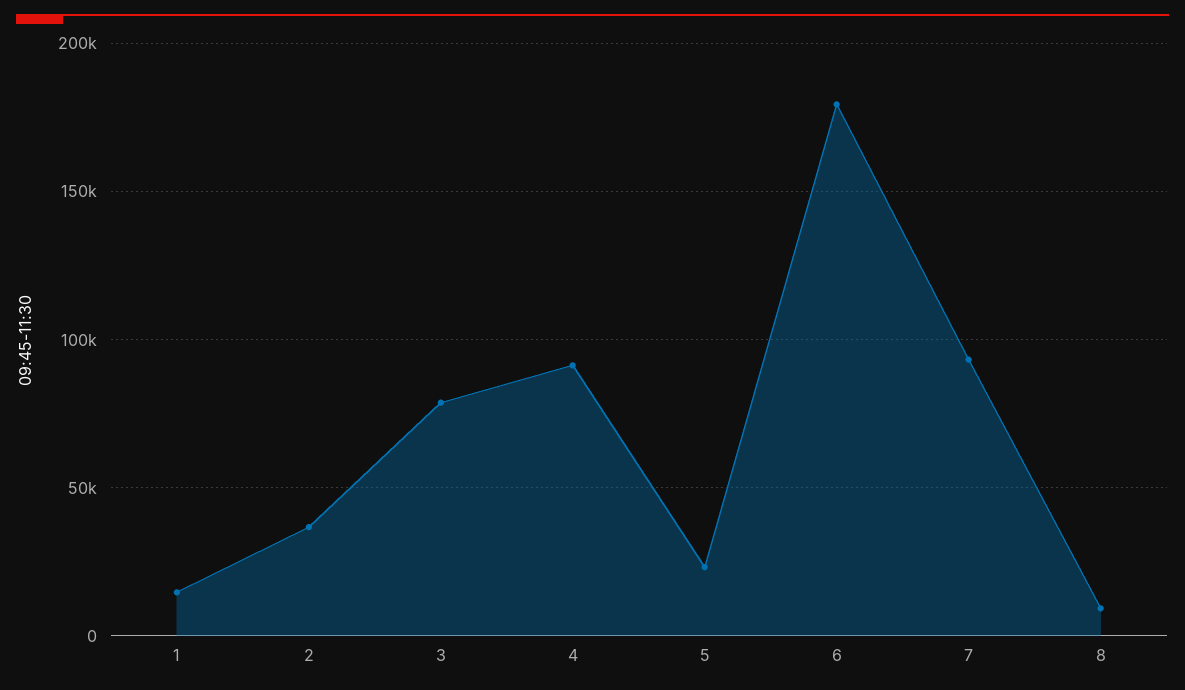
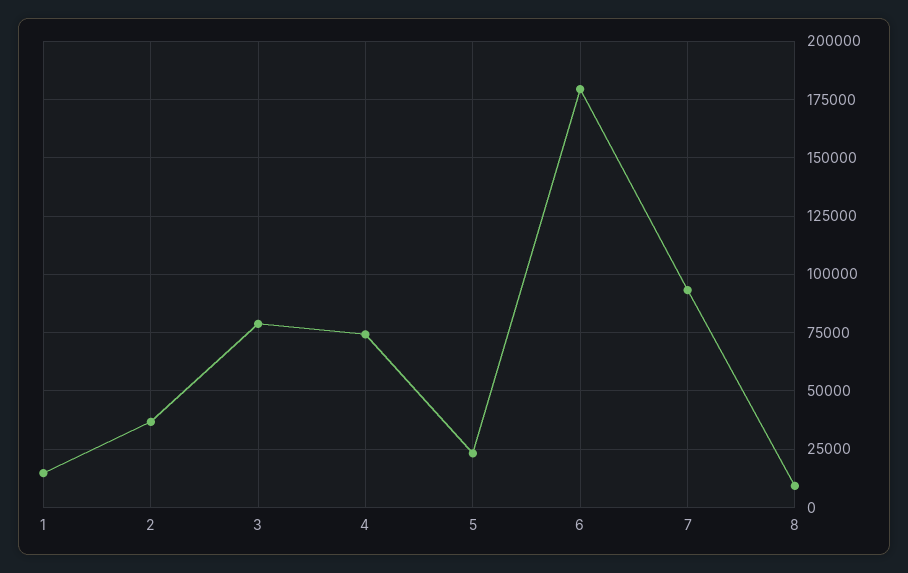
  {
    "1": 15000,
    "2": 35000,
    "3": 80000,
-   "4": 90000,
+   "4": 75000,
    "5": 25000,
    "6": 180000,
    "7": 95000,
    "8": 10000
  }

